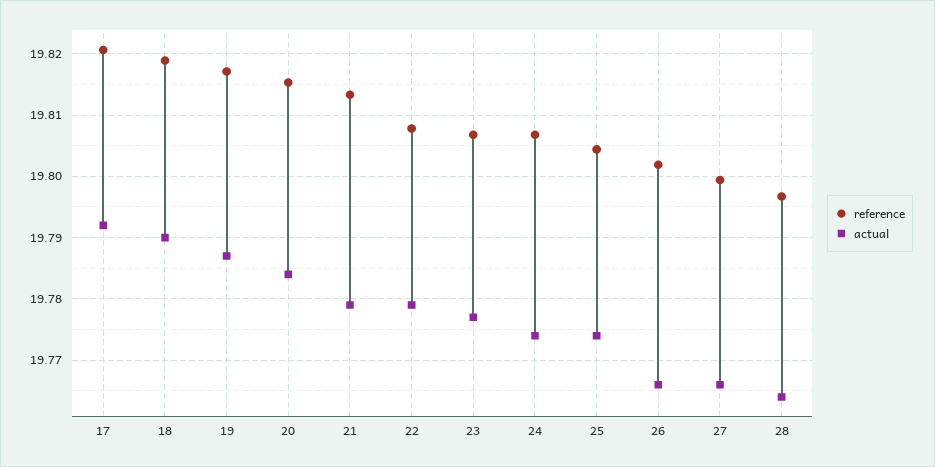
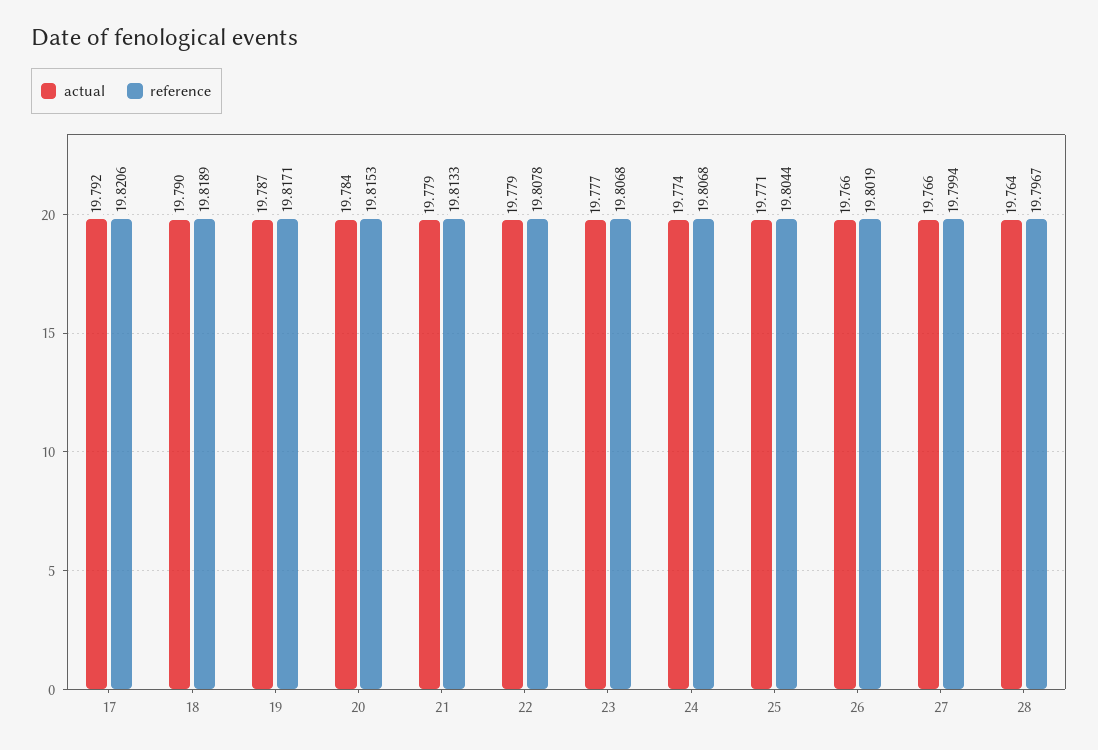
  {
    "reference": {
      "17": 19.8206,
      "18": 19.8189,
      "19": 19.8171,
      "20": 19.8153,
      "21": 19.8133,
      "22": 19.8078,
      "23": 19.8068,
      "24": 19.8068,
      "25": 19.8044,
      "26": 19.8019,
      "27": 19.7994,
      "28": 19.7967
    },
    "actual": {
      "17": 19.792,
      "18": 19.79,
      "19": 19.787,
      "20": 19.784,
      "21": 19.779,
      "22": 19.779,
      "23": 19.777,
      "24": 19.774,
-     "25": 19.774,
+     "25": 19.771,
      "26": 19.766,
      "27": 19.766,
      "28": 19.764
    }
  }

